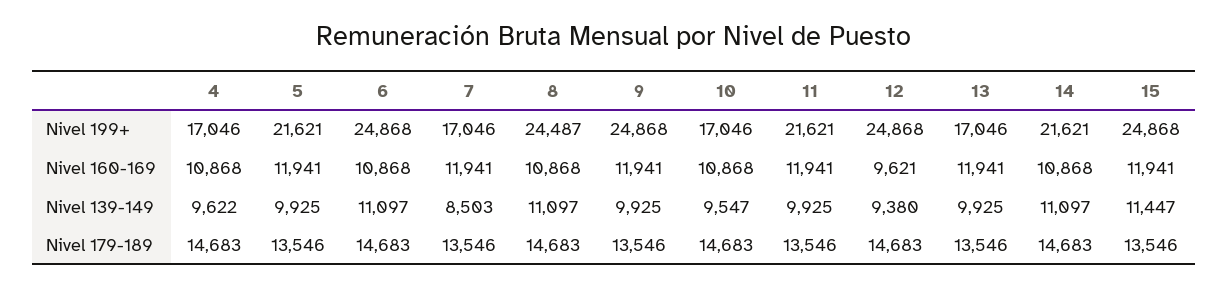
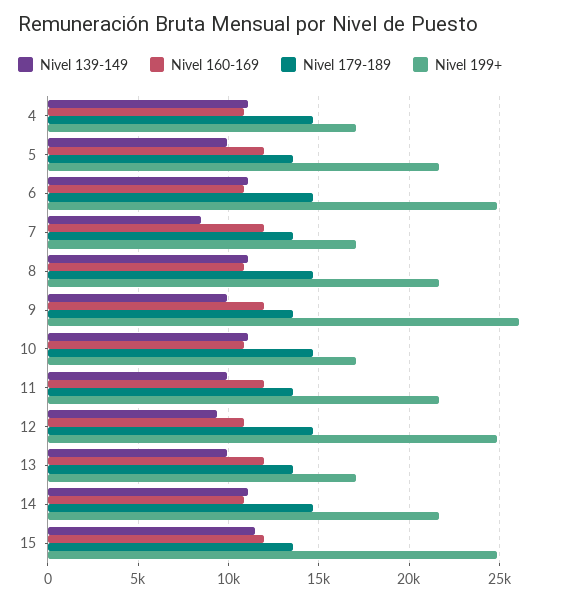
  {
    "Nivel 199+": {
      "4": 17046,
      "5": 21621,
      "6": 24868,
      "7": 17046,
-     "8": 24487,
+     "8": 21500,
-     "9": 24868,
+     "9": 26000,
      "10": 17046,
      "11": 21621,
      "12": 24868,
      "13": 17046,
      "14": 21621,
      "15": 24868
    },
    "Nivel 160-169": {
      "4": 10868,
      "5": 11941,
      "6": 10868,
      "7": 11941,
      "8": 10868,
      "9": 11941,
      "10": 10868,
      "11": 11941,
-     "12": 9621,
+     "12": 11000,
      "13": 11941,
      "14": 10868,
      "15": 11941
    },
    "Nivel 139-149": {
-     "4": 9622,
+     "4": 11000,
      "5": 9925,
      "6": 11097,
      "7": 8503,
      "8": 11097,
      "9": 9925,
-     "10": 9547,
+     "10": 11000,
      "11": 9925,
      "12": 9380,
      "13": 9925,
      "14": 11097,
      "15": 11447
    },
    "Nivel 179-189": {
      "4": 14683,
      "5": 13546,
      "6": 14683,
      "7": 13546,
      "8": 14683,
      "9": 13546,
      "10": 14683,
      "11": 13546,
      "12": 14683,
      "13": 13546,
      "14": 14683,
      "15": 13546
    }
  }

